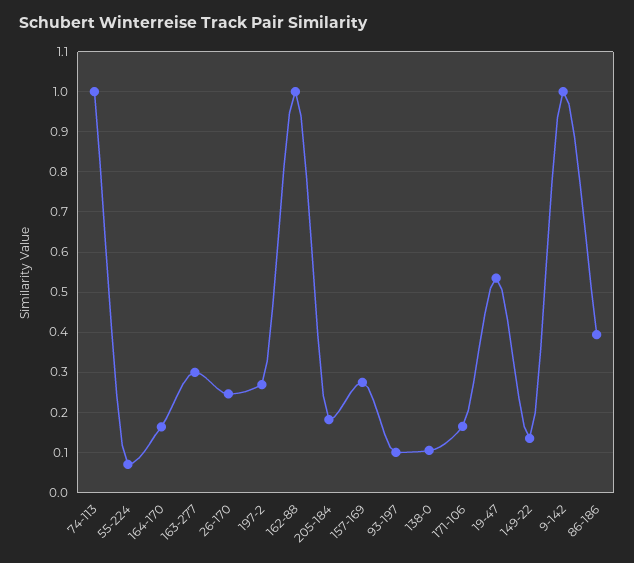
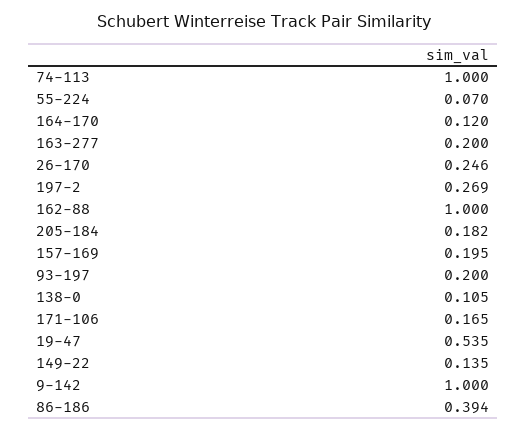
  {
    "74-113": 1,
    "55-224": 0.07,
-   "164-170": 0.16,
+   "164-170": 0.12,
-   "163-277": 0.3,
+   "163-277": 0.2,
    "26-170": 0.246,
    "197-2": 0.269,
    "162-88": 1,
    "205-184": 0.182,
-   "157-169": 0.28,
+   "157-169": 0.195,
-   "93-197": 0.1,
+   "93-197": 0.2,
    "138-0": 0.105,
    "171-106": 0.165,
    "19-47": 0.535,
    "149-22": 0.135,
    "9-142": 1,
    "86-186": 0.394
  }

